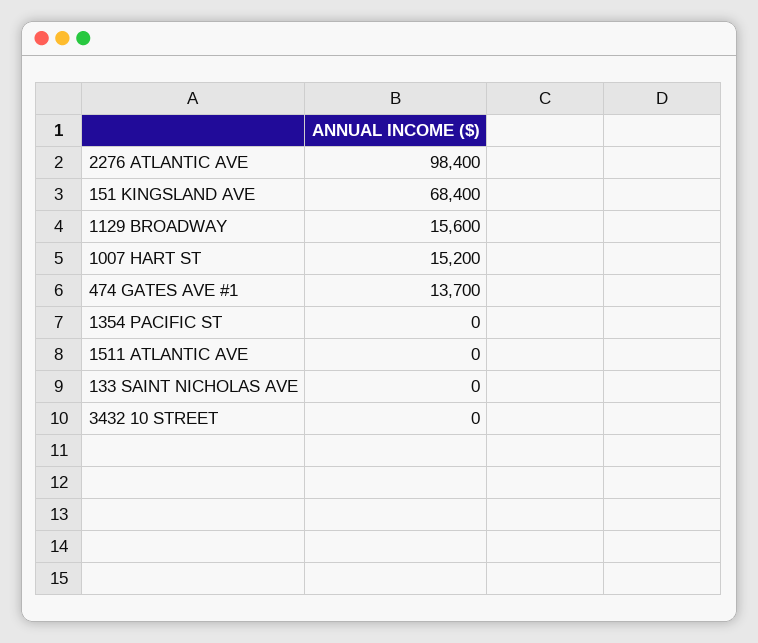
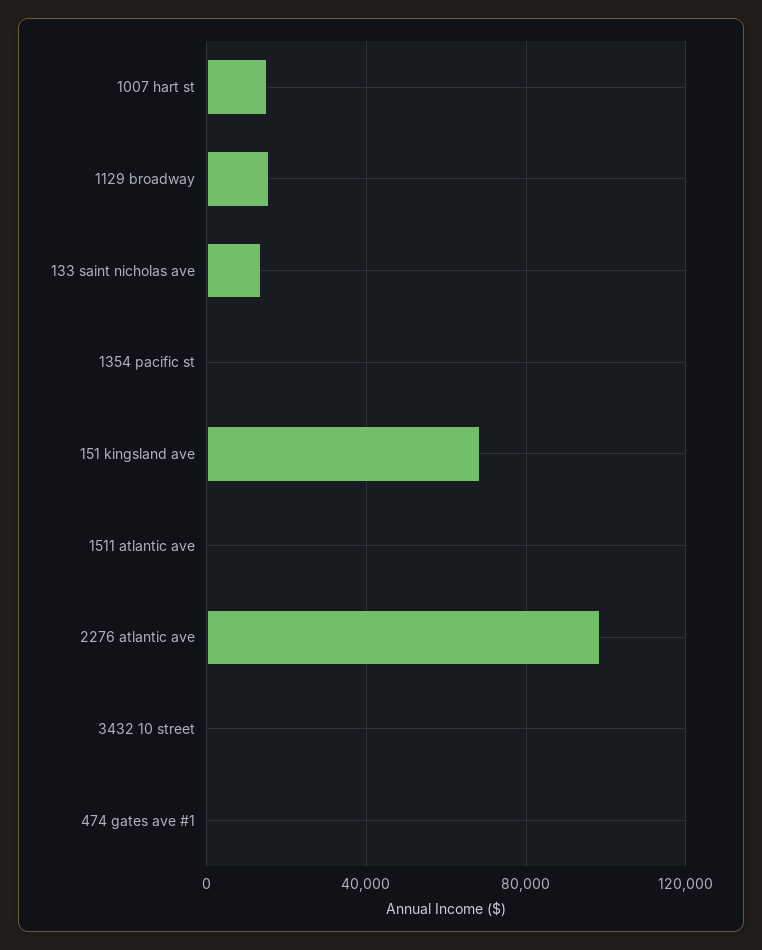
  {
    "2276 ATLANTIC AVE": 98400,
    "151 KINGSLAND AVE": 68400,
    "1129 BROADWAY": 15600,
    "1007 HART ST": 15200,
-   "474 GATES AVE #1": 13700,
+   "474 GATES AVE #1": 0,
    "1354 PACIFIC ST": 0,
    "1511 ATLANTIC AVE": 0,
-   "133 SAINT NICHOLAS AVE": 0,
+   "133 SAINT NICHOLAS AVE": 15000,
    "3432 10 STREET": 0
  }

